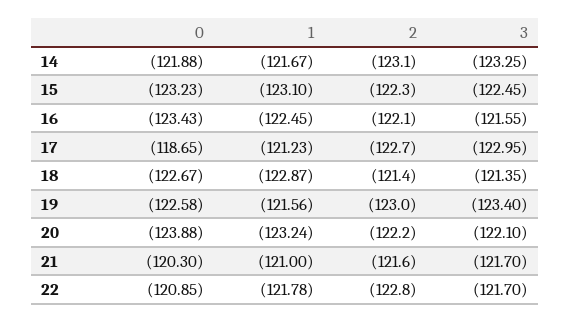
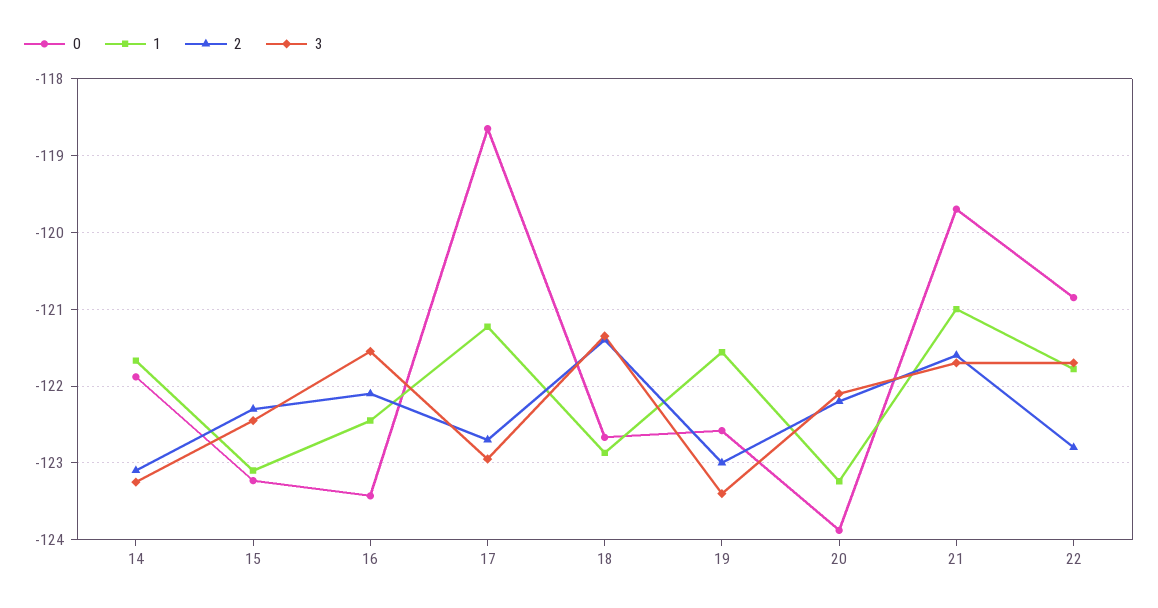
  {
    "0": {
      "14": -121.88,
      "15": -123.23,
      "16": -123.43,
      "17": -118.65,
      "18": -122.67,
      "19": -122.58,
      "20": -123.88,
-     "21": -120.3,
+     "21": -119.7,
      "22": -120.85
    },
    "1": {
      "14": -121.67,
      "15": -123.1,
      "16": -122.45,
      "17": -121.23,
      "18": -122.87,
      "19": -121.56,
      "20": -123.24,
      "21": -121,
      "22": -121.78
    },
    "2": {
      "14": -123.1,
      "15": -122.3,
      "16": -122.1,
      "17": -122.7,
      "18": -121.4,
      "19": -123,
      "20": -122.2,
      "21": -121.6,
      "22": -122.8
    },
    "3": {
      "14": -123.25,
      "15": -122.45,
      "16": -121.55,
      "17": -122.95,
      "18": -121.35,
      "19": -123.4,
      "20": -122.1,
      "21": -121.7,
      "22": -121.7
    }
  }

